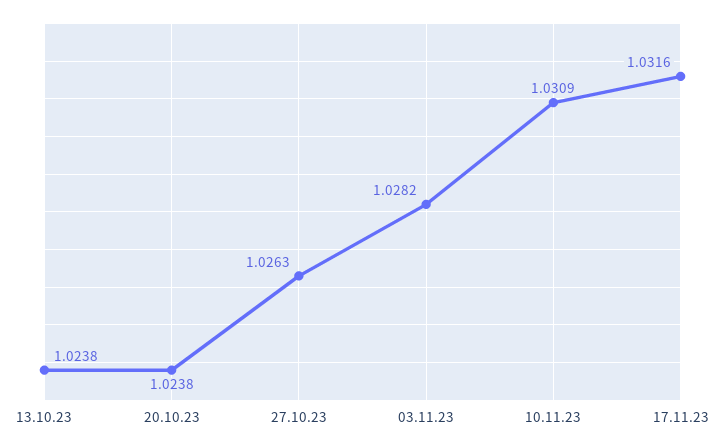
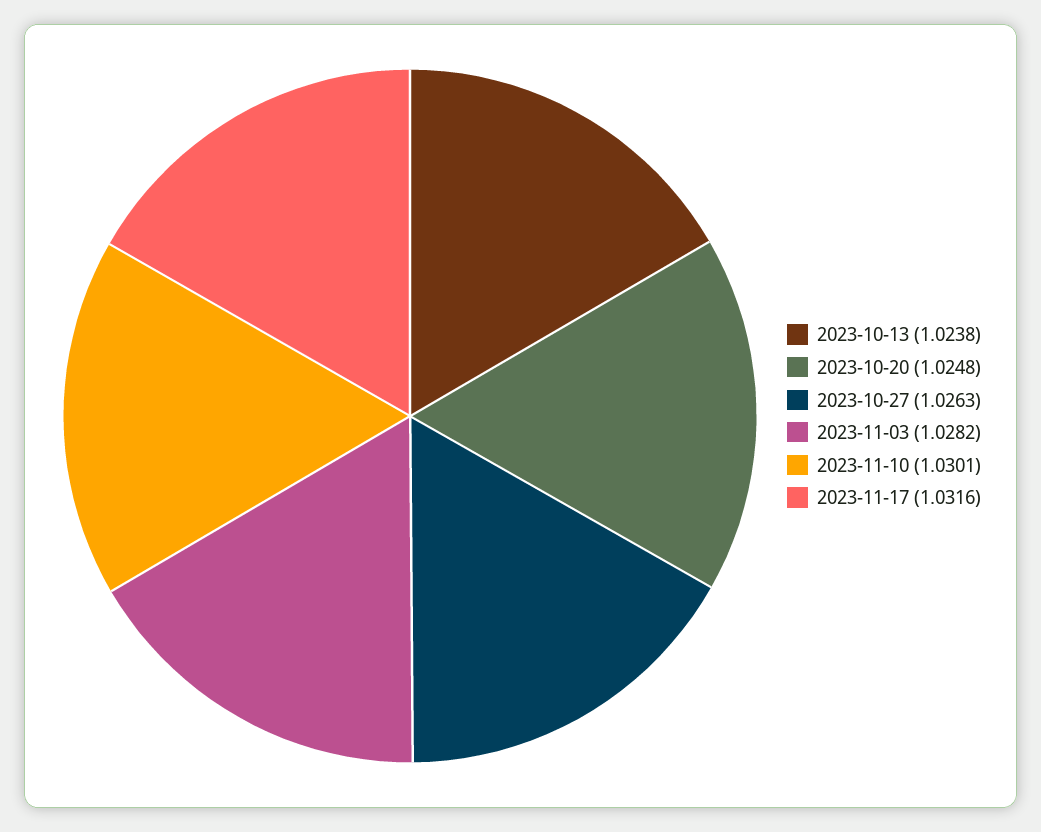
  {
    "13.10.23": 1.0238,
-   "20.10.23": 1.0238,
+   "20.10.23": 1.0248,
    "27.10.23": 1.0263,
    "03.11.23": 1.0282,
-   "10.11.23": 1.0309,
+   "10.11.23": 1.0301,
    "17.11.23": 1.0316
  }

